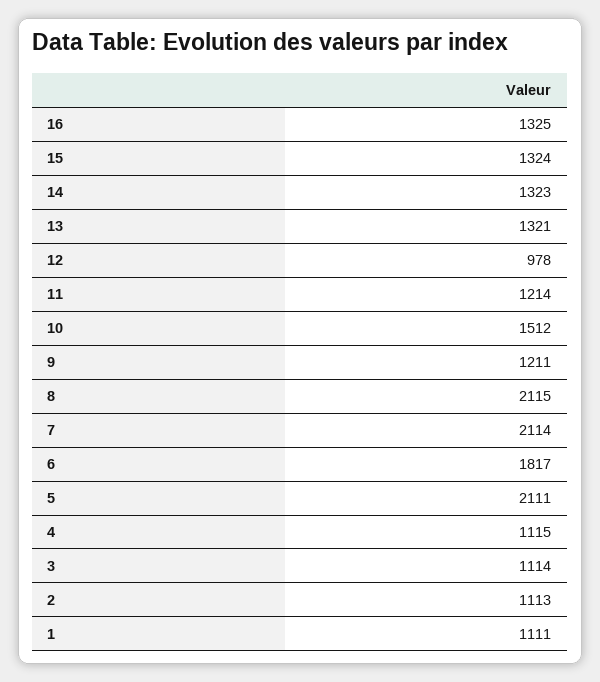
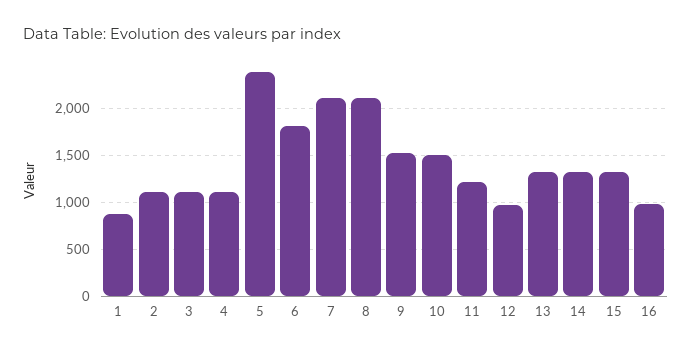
  {
-   "16": 1325,
+   "16": 1000,
    "15": 1324,
    "14": 1323,
    "13": 1321,
    "12": 978,
    "11": 1214,
    "10": 1512,
-   "9": 1211,
+   "9": 1500,
    "8": 2115,
    "7": 2114,
    "6": 1817,
-   "5": 2111,
+   "5": 2400,
    "4": 1115,
    "3": 1114,
    "2": 1113,
-   "1": 1111
+   "1": 900
  }

